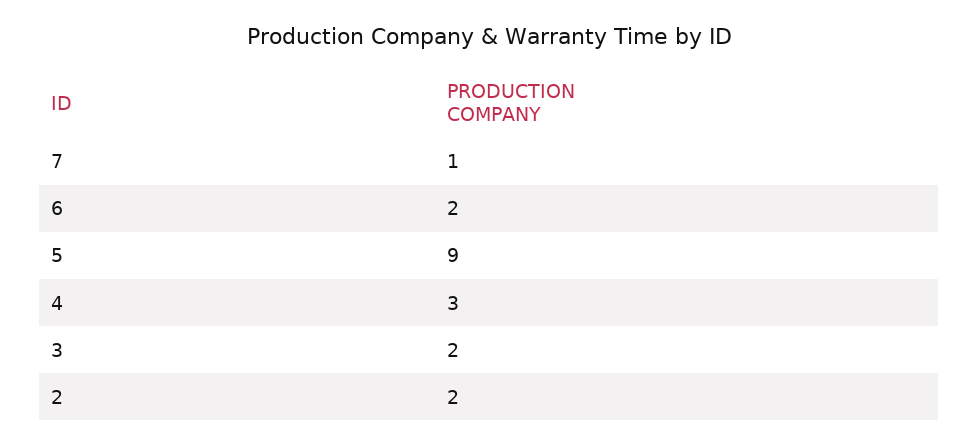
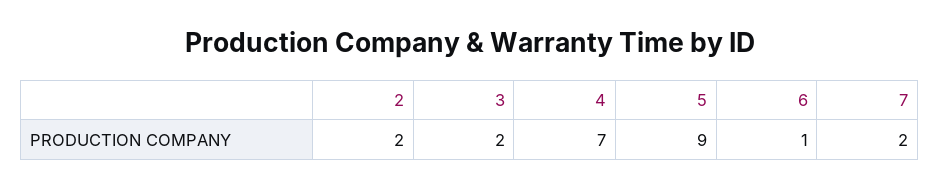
  {
-   "7": 1,
+   "7": 2,
-   "6": 2,
+   "6": 1,
    "5": 9,
-   "4": 3,
+   "4": 7,
    "3": 2,
    "2": 2
  }

